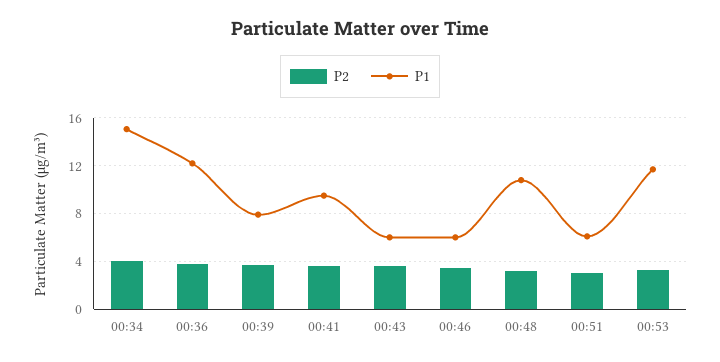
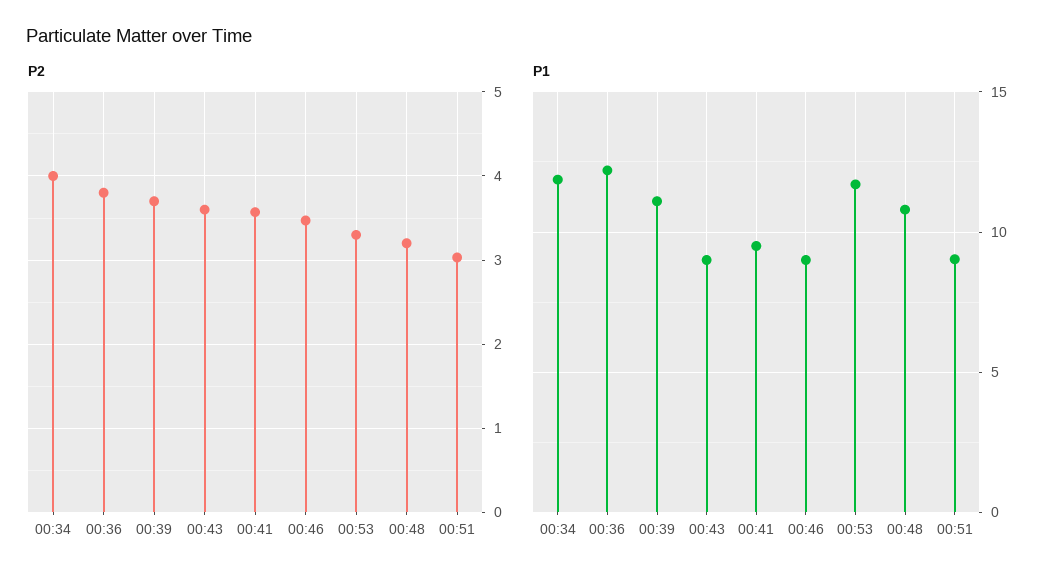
  {
    "P2": {
      "00:34": 4,
      "00:36": 3.8,
      "00:39": 3.7,
      "00:41": 3.6,
      "00:43": 3.6,
      "00:46": 3.5,
      "00:48": 3.2,
      "00:51": 3,
      "00:53": 3.3
    },
    "P1": {
-     "00:34": 15,
+     "00:34": 12,
      "00:36": 12,
-     "00:39": 8,
+     "00:39": 11,
      "00:41": 9.5,
-     "00:43": 6,
+     "00:43": 9,
-     "00:46": 6,
+     "00:46": 9,
      "00:48": 11,
-     "00:51": 6,
+     "00:51": 9,
      "00:53": 11.5
    }
  }

